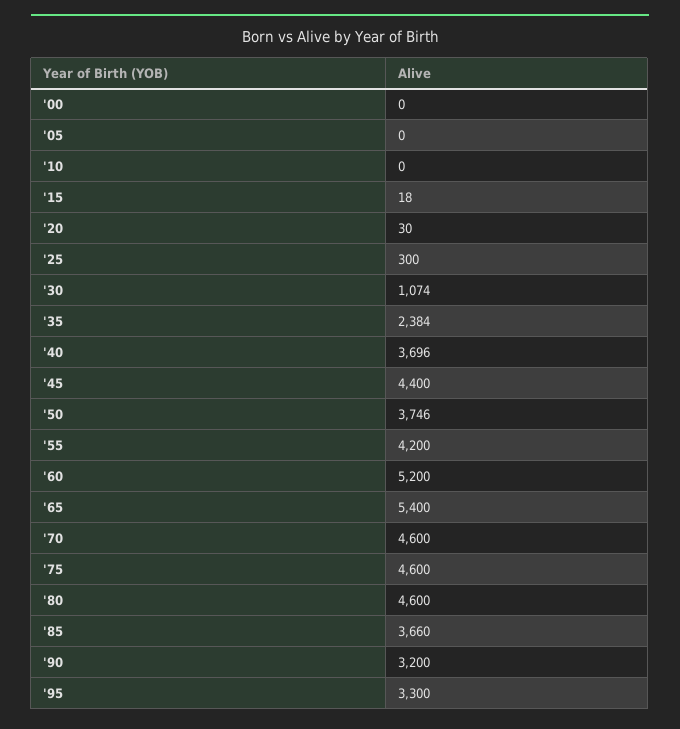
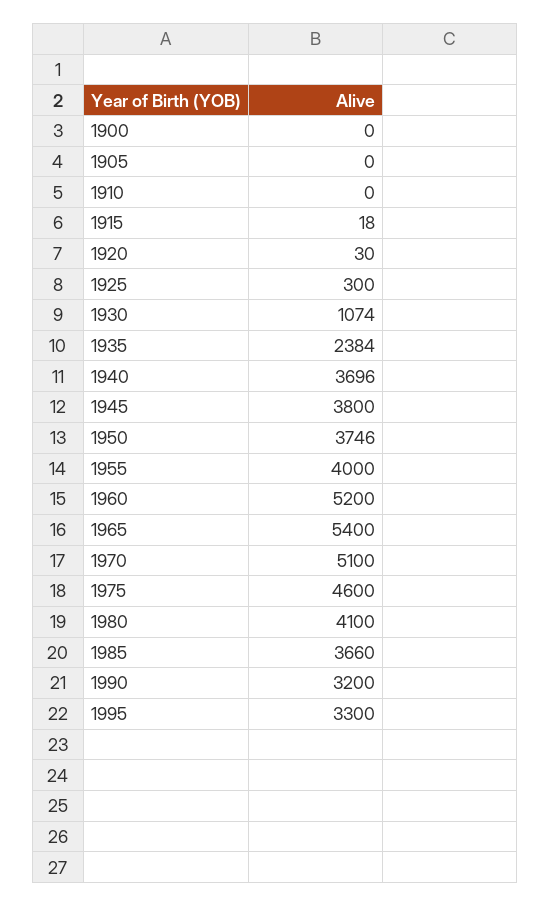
  {
    "'00": 0,
    "'05": 0,
    "'10": 0,
    "'15": 18,
    "'20": 30,
    "'25": 300,
    "'30": 1074,
    "'35": 2384,
    "'40": 3696,
-   "'45": 4400,
+   "'45": 3800,
    "'50": 3746,
-   "'55": 4200,
+   "'55": 4000,
    "'60": 5200,
    "'65": 5400,
-   "'70": 4600,
+   "'70": 5100,
    "'75": 4600,
-   "'80": 4600,
+   "'80": 4100,
    "'85": 3660,
    "'90": 3200,
    "'95": 3300
  }

